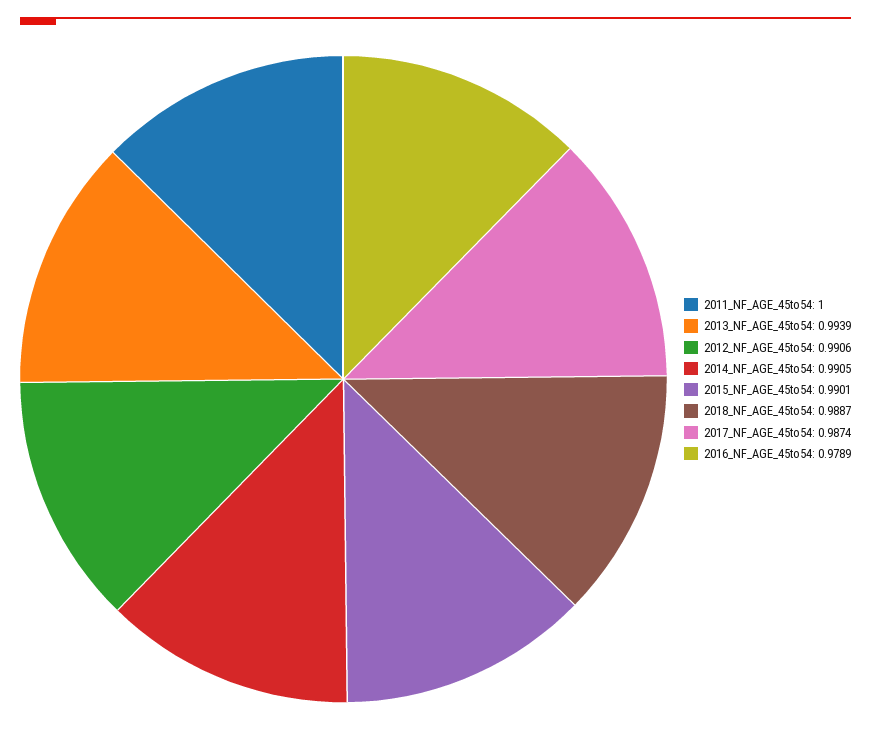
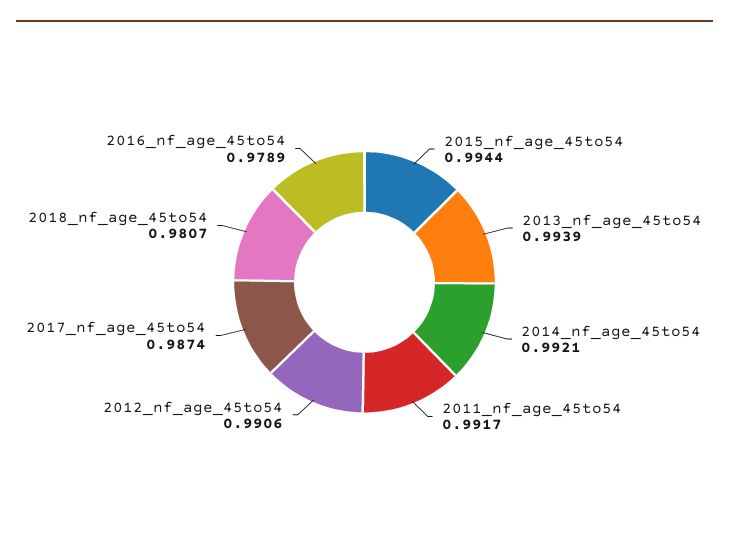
  {
-   "2011_NF_AGE_45to54": 1,
+   "2011_NF_AGE_45to54": 0.9917,
    "2013_NF_AGE_45to54": 0.9939,
    "2012_NF_AGE_45to54": 0.9906,
-   "2014_NF_AGE_45to54": 0.9905,
+   "2014_NF_AGE_45to54": 0.9921,
-   "2015_NF_AGE_45to54": 0.9901,
+   "2015_NF_AGE_45to54": 0.9944,
-   "2018_NF_AGE_45to54": 0.9887,
+   "2018_NF_AGE_45to54": 0.9807,
    "2017_NF_AGE_45to54": 0.9874,
    "2016_NF_AGE_45to54": 0.9789
  }

